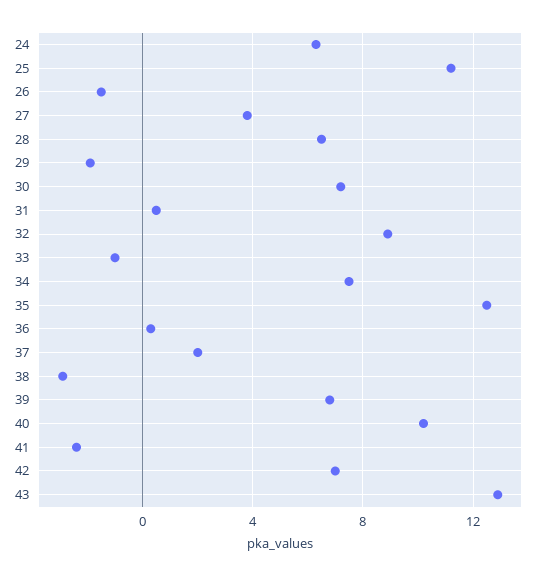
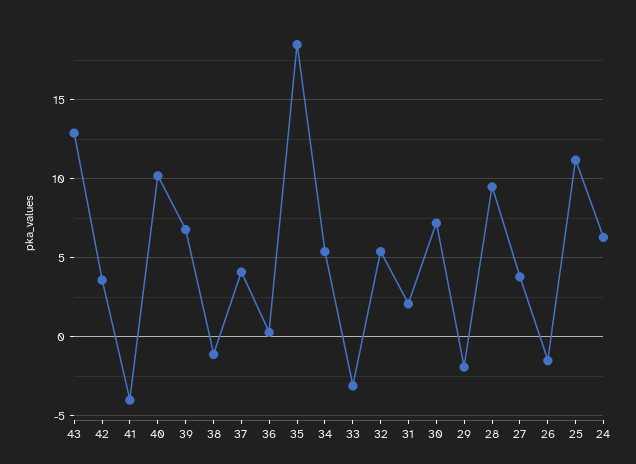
  {
    "24": 6.5,
    "25": 11,
    "26": -1.5,
    "27": 4,
-   "28": 6.5,
+   "28": 9.5,
    "29": -2,
    "30": 7,
-   "31": 0.5,
+   "31": 2,
-   "32": 9,
+   "32": 5.5,
-   "33": -1,
+   "33": -3,
-   "34": 7.5,
+   "34": 5.5,
-   "35": 12.5,
+   "35": 18.5,
    "36": 0.5,
-   "37": 2,
+   "37": 4,
-   "38": -3,
+   "38": -1,
    "39": 7,
    "40": 10,
-   "41": -2.5,
+   "41": -4,
-   "42": 7,
+   "42": 3.5,
    "43": 13
  }

